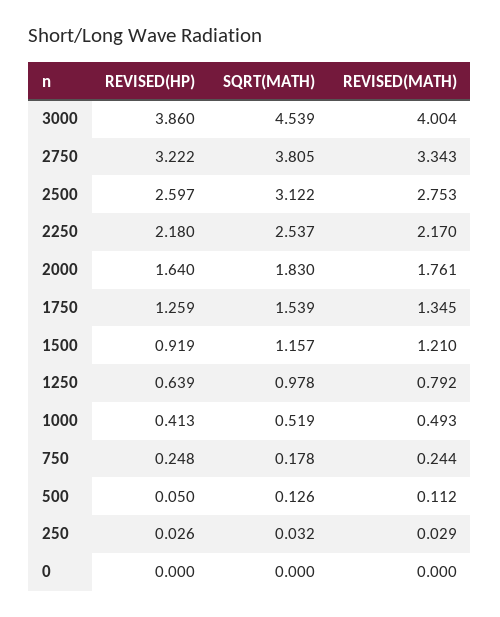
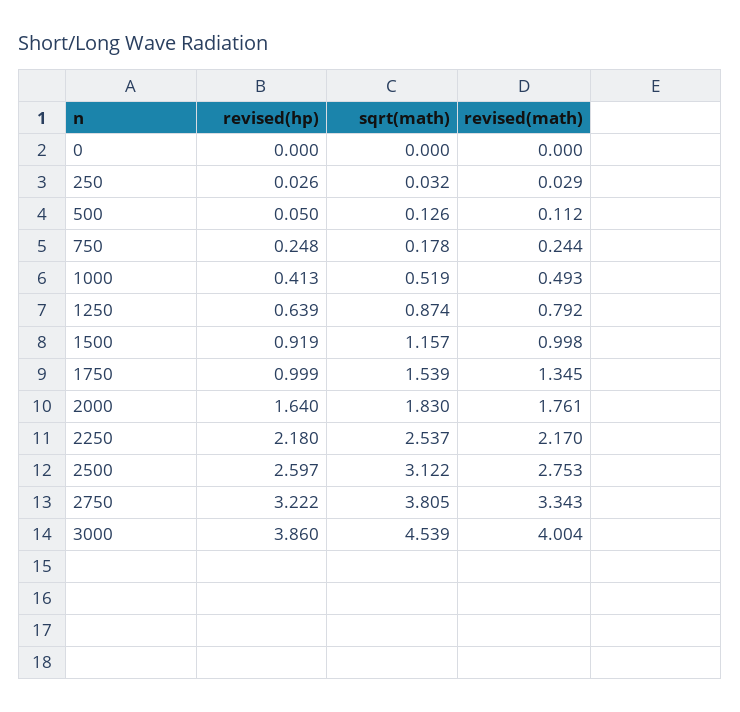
  {
    "REVISED(HP)": {
      "3000": 3.86,
      "2750": 3.222,
      "2500": 2.597,
      "2250": 2.18,
      "2000": 1.64,
-     "1750": 1.259,
+     "1750": 0.999,
      "1500": 0.919,
      "1250": 0.639,
      "1000": 0.413,
      "750": 0.248,
      "500": 0.05,
      "250": 0.026,
      "0": 0
    },
    "SQRT(MATH)": {
      "3000": 4.539,
      "2750": 3.805,
      "2500": 3.122,
      "2250": 2.537,
      "2000": 1.83,
      "1750": 1.539,
      "1500": 1.157,
-     "1250": 0.978,
+     "1250": 0.874,
      "1000": 0.519,
      "750": 0.178,
      "500": 0.126,
      "250": 0.032,
      "0": 0
    },
    "REVISED(MATH)": {
      "3000": 4.004,
      "2750": 3.343,
      "2500": 2.753,
      "2250": 2.17,
      "2000": 1.761,
      "1750": 1.345,
-     "1500": 1.21,
+     "1500": 0.998,
      "1250": 0.792,
      "1000": 0.493,
      "750": 0.244,
      "500": 0.112,
      "250": 0.029,
      "0": 0
    }
  }

